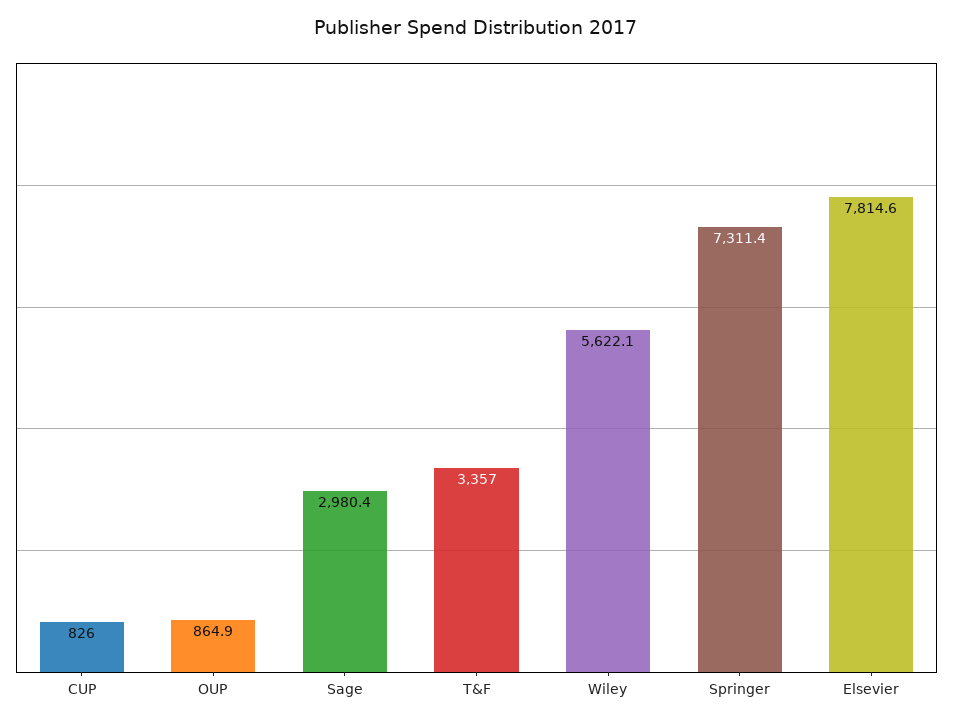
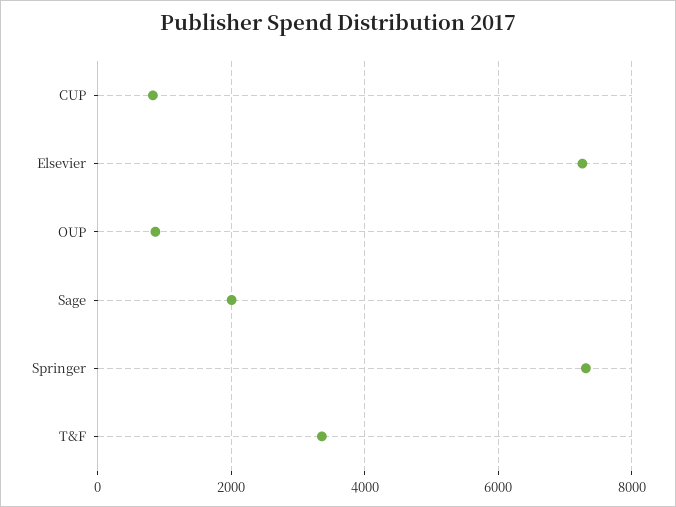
  {
    "CUP": 826,
    "OUP": 864.9,
-   "Sage": 2980.4,
+   "Sage": 2000,
    "T&F": 3357,
-   "Wiley": 5622.1,
    "Springer": 7311.4,
-   "Elsevier": 7814.6
+   "Elsevier": 7200
  }

